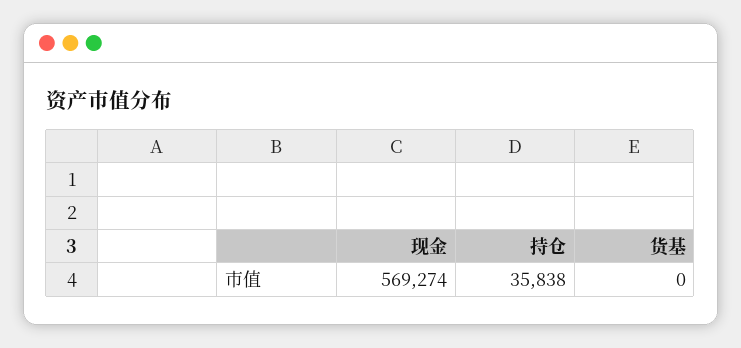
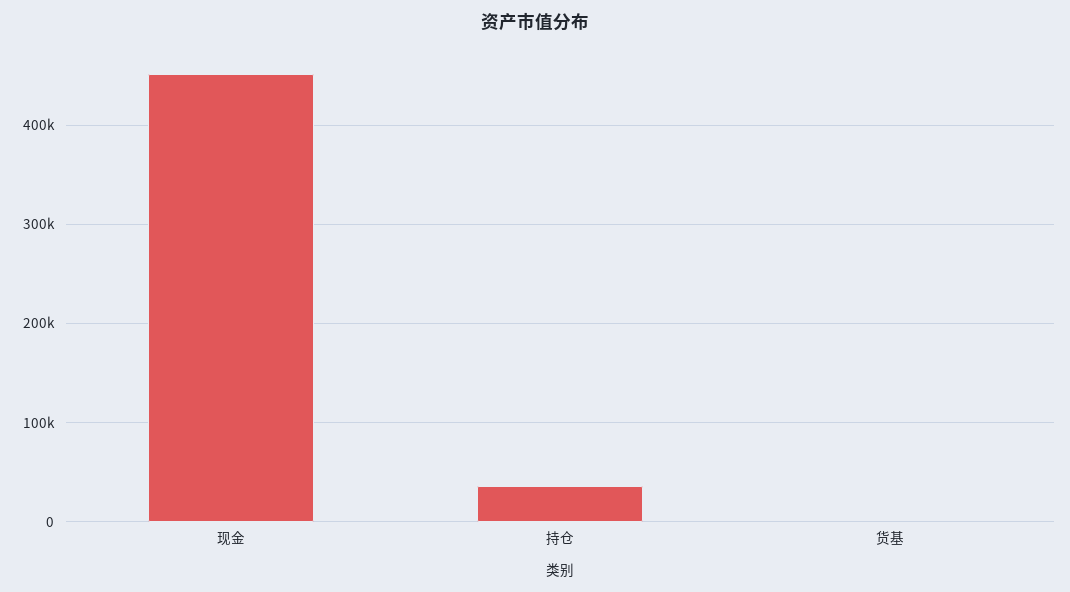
  {
-   "现金": 569274,
+   "现金": 450000,
    "持仓": 35838,
    "货基": 0
  }

